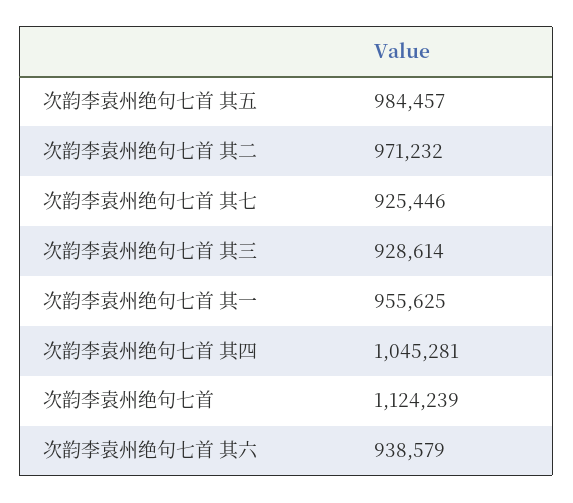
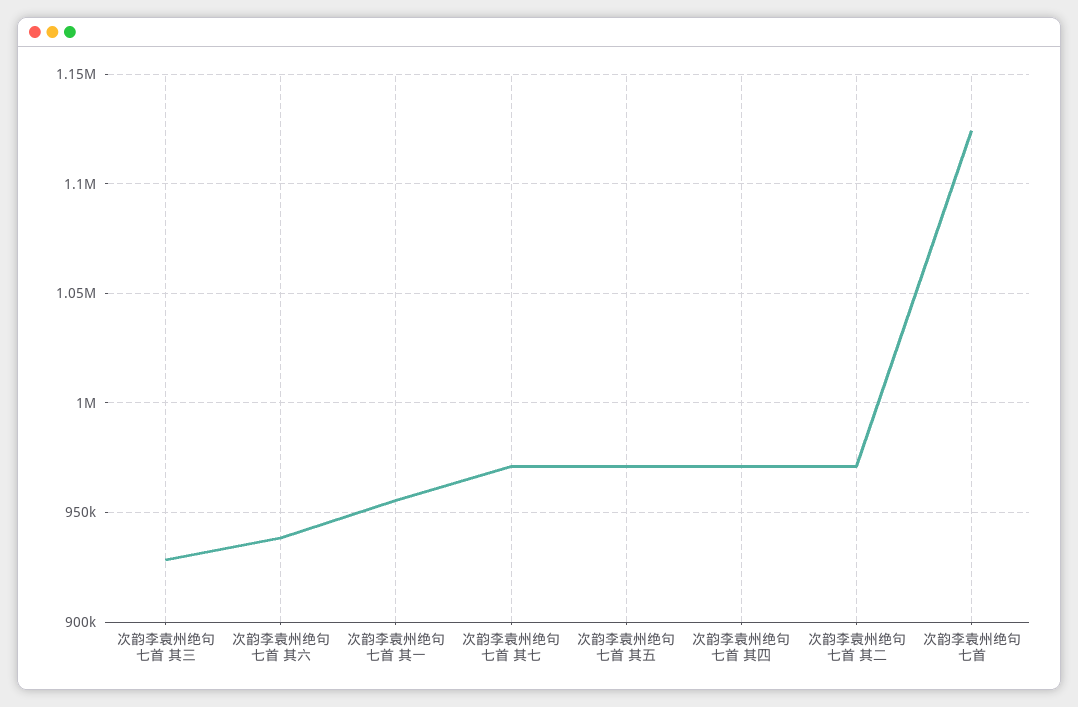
  {
-   "次韵李袁州绝句七首 其五": 984457,
+   "次韵李袁州绝句七首 其五": 970000,
    "次韵李袁州绝句七首 其二": 971232,
-   "次韵李袁州绝句七首 其七": 925446,
+   "次韵李袁州绝句七首 其七": 970000,
    "次韵李袁州绝句七首 其三": 928614,
    "次韵李袁州绝句七首 其一": 955625,
-   "次韵李袁州绝句七首 其四": 1045281,
+   "次韵李袁州绝句七首 其四": 970000,
    "次韵李袁州绝句七首": 1124239,
    "次韵李袁州绝句七首 其六": 938579
  }

